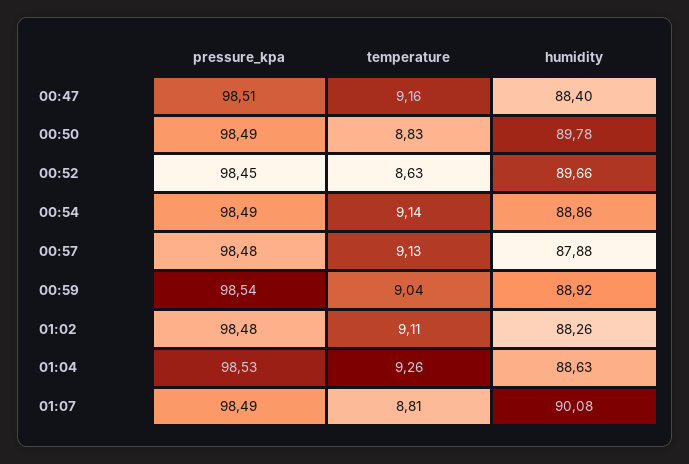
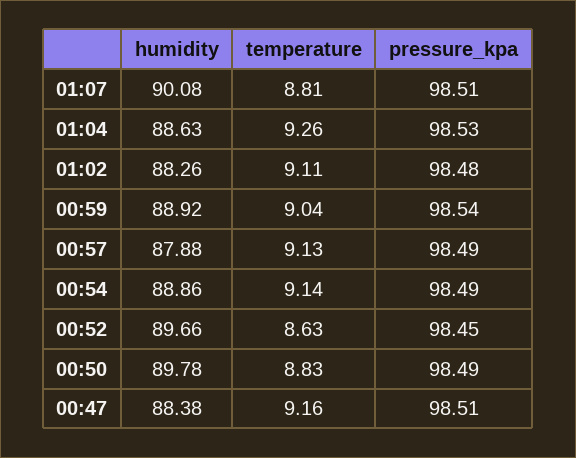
  {
    "pressure_kpa": {
      "00:47": 98.51,
      "00:50": 98.49,
      "00:52": 98.45,
      "00:54": 98.49,
-     "00:57": 98.48,
+     "00:57": 98.49,
      "00:59": 98.54,
      "01:02": 98.48,
      "01:04": 98.53,
-     "01:07": 98.49
+     "01:07": 98.51
    },
    "temperature": {
      "00:47": 9.16,
      "00:50": 8.83,
      "00:52": 8.63,
      "00:54": 9.14,
      "00:57": 9.13,
      "00:59": 9.04,
      "01:02": 9.11,
      "01:04": 9.26,
      "01:07": 8.81
    },
    "humidity": {
-     "00:47": 88.4,
+     "00:47": 88.38,
      "00:50": 89.78,
      "00:52": 89.66,
      "00:54": 88.86,
      "00:57": 87.88,
      "00:59": 88.92,
      "01:02": 88.26,
      "01:04": 88.63,
      "01:07": 90.08
    }
  }

